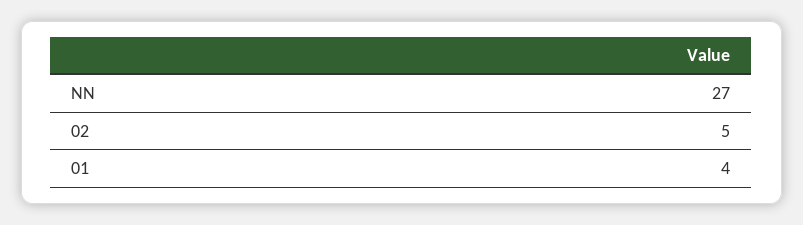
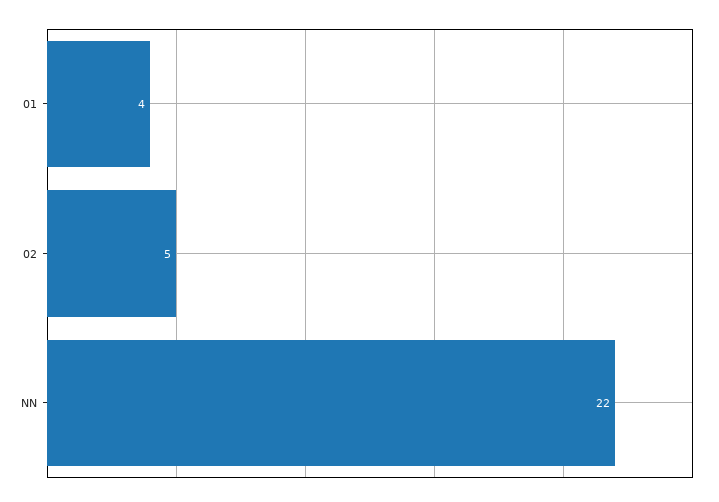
  {
-   "NN": 27,
+   "NN": 22,
    "02": 5,
    "01": 4
  }

